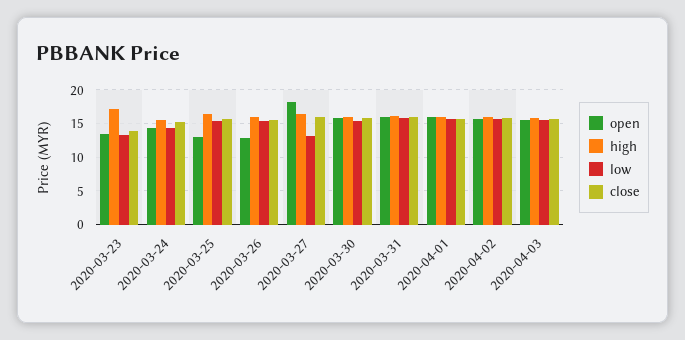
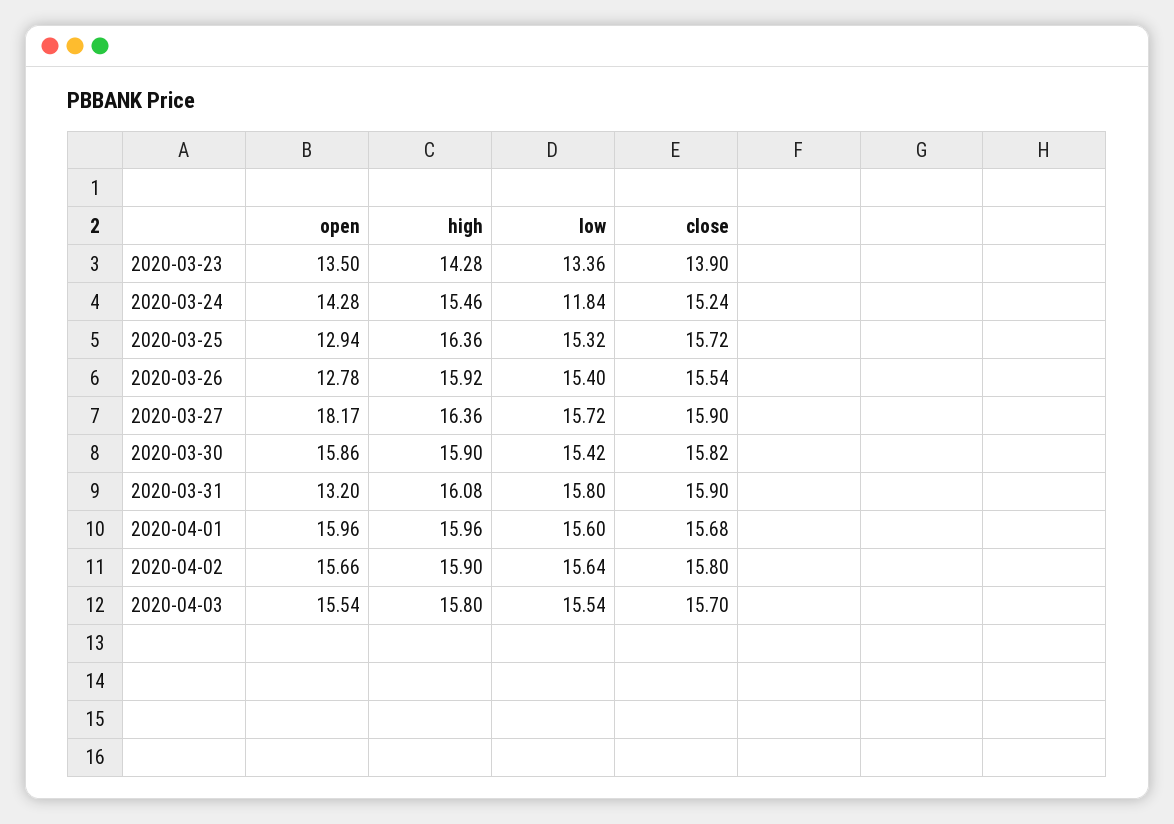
  {
    "open": {
      "2020-03-23": 13.5,
      "2020-03-24": 14.28,
      "2020-03-25": 12.94,
      "2020-03-26": 12.78,
      "2020-03-27": 18.17,
      "2020-03-30": 15.86,
-     "2020-03-31": 16,
+     "2020-03-31": 13.2,
      "2020-04-01": 15.96,
      "2020-04-02": 15.66,
      "2020-04-03": 15.54
    },
    "high": {
-     "2020-03-23": 17,
+     "2020-03-23": 14.28,
      "2020-03-24": 15.46,
      "2020-03-25": 16.36,
      "2020-03-26": 15.92,
      "2020-03-27": 16.36,
      "2020-03-30": 15.9,
      "2020-03-31": 16.08,
      "2020-04-01": 15.96,
      "2020-04-02": 15.9,
      "2020-04-03": 15.8
    },
    "low": {
      "2020-03-23": 13.36,
-     "2020-03-24": 14,
+     "2020-03-24": 11.84,
      "2020-03-25": 15.32,
      "2020-03-26": 15.4,
-     "2020-03-27": 13,
+     "2020-03-27": 15.72,
      "2020-03-30": 15.42,
      "2020-03-31": 15.8,
      "2020-04-01": 15.6,
      "2020-04-02": 15.64,
      "2020-04-03": 15.54
    },
    "close": {
      "2020-03-23": 13.9,
      "2020-03-24": 15.24,
      "2020-03-25": 15.72,
      "2020-03-26": 15.54,
      "2020-03-27": 15.9,
      "2020-03-30": 15.82,
      "2020-03-31": 15.9,
      "2020-04-01": 15.68,
      "2020-04-02": 15.8,
      "2020-04-03": 15.7
    }
  }

